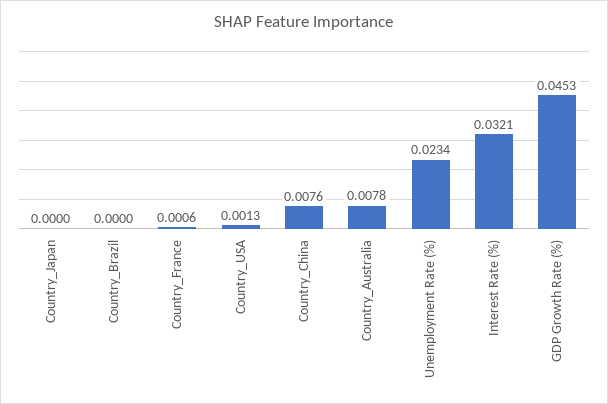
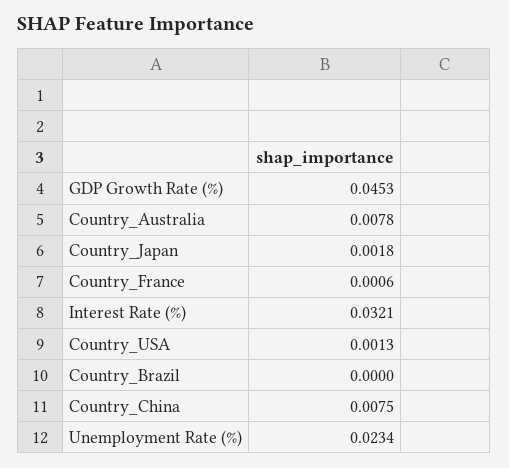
  {
-   "Country_Japan": 0,
+   "Country_Japan": 0.0018,
    "Country_Brazil": 0,
    "Country_France": 0.0006,
    "Country_USA": 0.0013,
-   "Country_China": 0.0076,
+   "Country_China": 0.0075,
    "Country_Australia": 0.0078,
    "Unemployment Rate (%)": 0.0234,
    "Interest Rate (%)": 0.0321,
    "GDP Growth Rate (%)": 0.0453
  }

